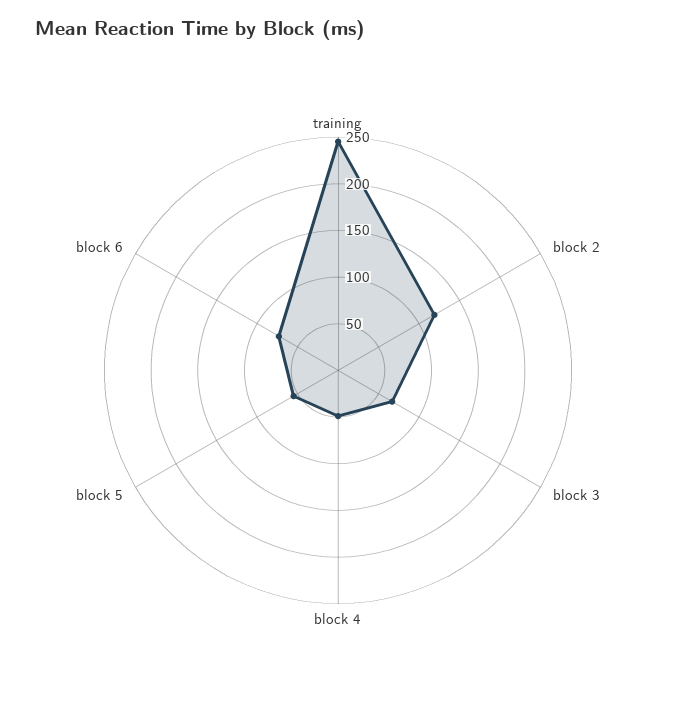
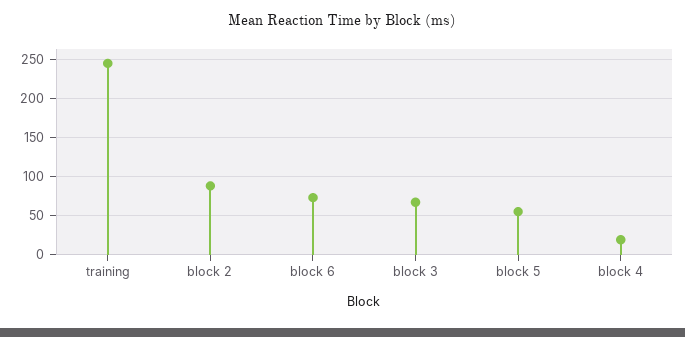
  {
    "training": 250,
-   "block 2": 120,
+   "block 2": 90,
    "block 3": 70,
-   "block 4": 50,
+   "block 4": 20,
    "block 5": 60,
    "block 6": 70
  }

